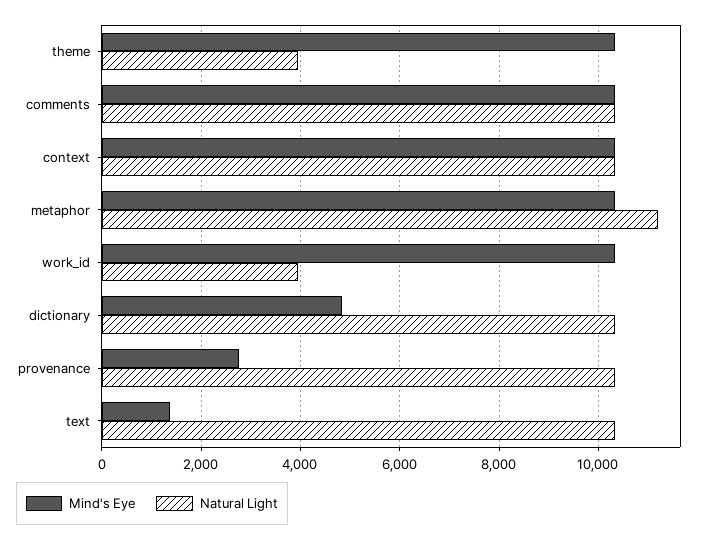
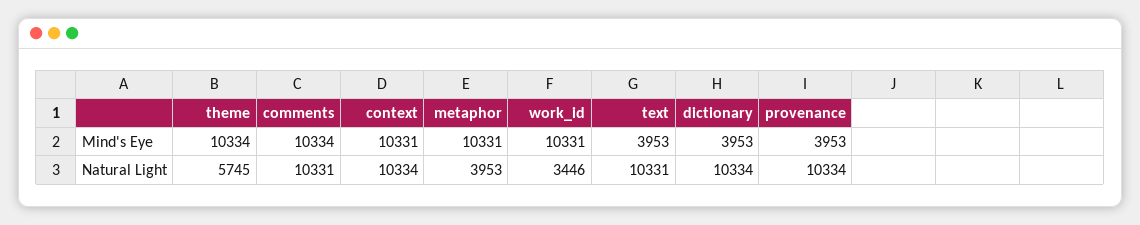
  {
    "Mind's Eye": {
      "theme": 10334,
      "comments": 10334,
      "context": 10331,
      "metaphor": 10331,
      "work_id": 10331,
-     "dictionary": 4800,
+     "dictionary": 3953,
-     "provenance": 2800,
+     "provenance": 3953,
-     "text": 1400
+     "text": 3953
    },
    "Natural Light": {
-     "theme": 4000,
+     "theme": 5745,
      "comments": 10331,
      "context": 10334,
-     "metaphor": 11200,
+     "metaphor": 3953,
-     "work_id": 4000,
+     "work_id": 3446,
      "dictionary": 10334,
      "provenance": 10334,
      "text": 10331
    }
  }

